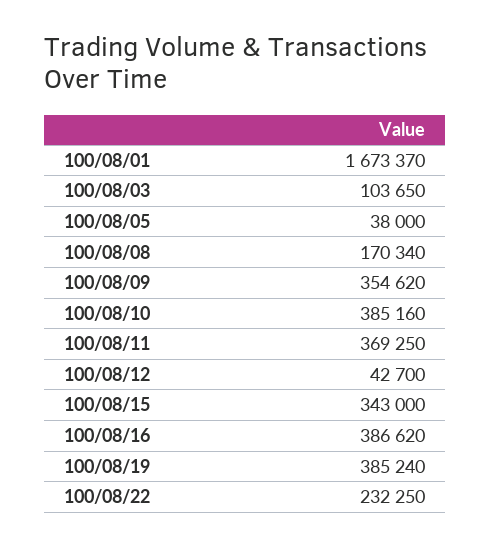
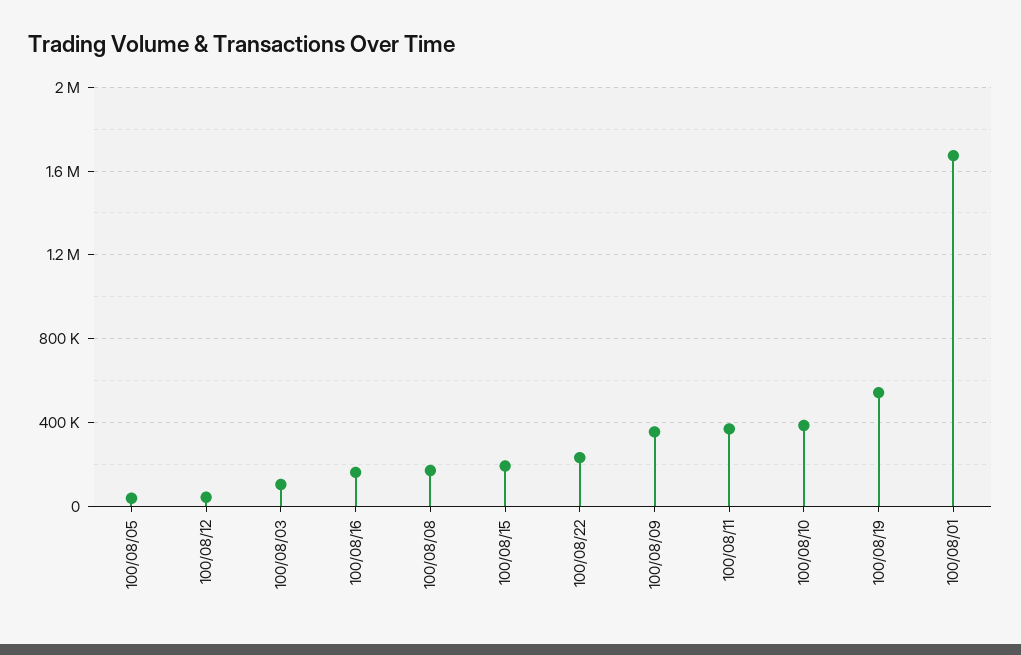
  {
    "100/08/01": 1673370,
    "100/08/03": 103650,
    "100/08/05": 38000,
    "100/08/08": 170340,
    "100/08/09": 354620,
    "100/08/10": 385160,
    "100/08/11": 369250,
    "100/08/12": 42700,
-   "100/08/15": 343000,
+   "100/08/15": 200000,
-   "100/08/16": 386620,
+   "100/08/16": 150000,
-   "100/08/19": 385240,
+   "100/08/19": 550000,
    "100/08/22": 232250
  }

